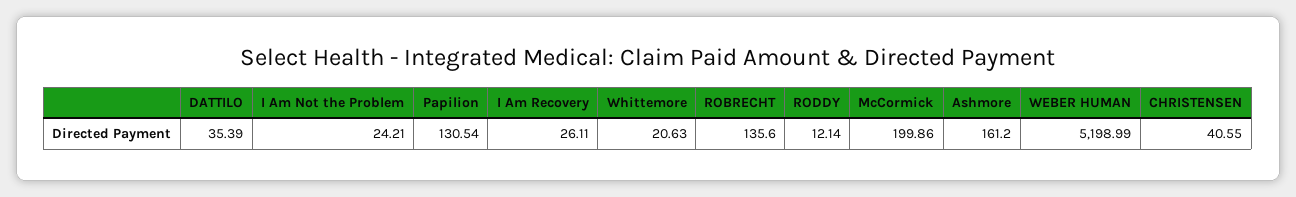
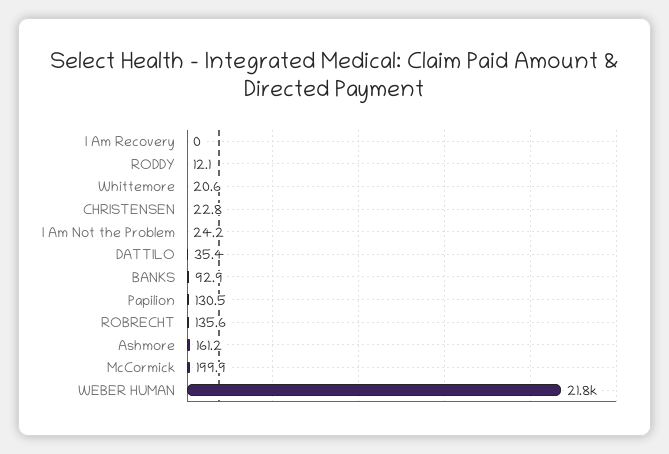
  {
    "DATTILO": 35.39,
    "I Am Not the Problem": 24.21,
    "Papilion": 130.54,
-   "I Am Recovery": 26.11,
+   "I Am Recovery": 0,
    "Whittemore": 20.63,
    "ROBRECHT": 135.6,
    "RODDY": 12.14,
    "McCormick": 199.86,
    "Ashmore": 161.2,
-   "WEBER HUMAN": 5198.99,
+   "WEBER HUMAN": 21800,
-   "CHRISTENSEN": 40.55
+   "CHRISTENSEN": 22.8,
+   "BANKS": 92.9
  }

